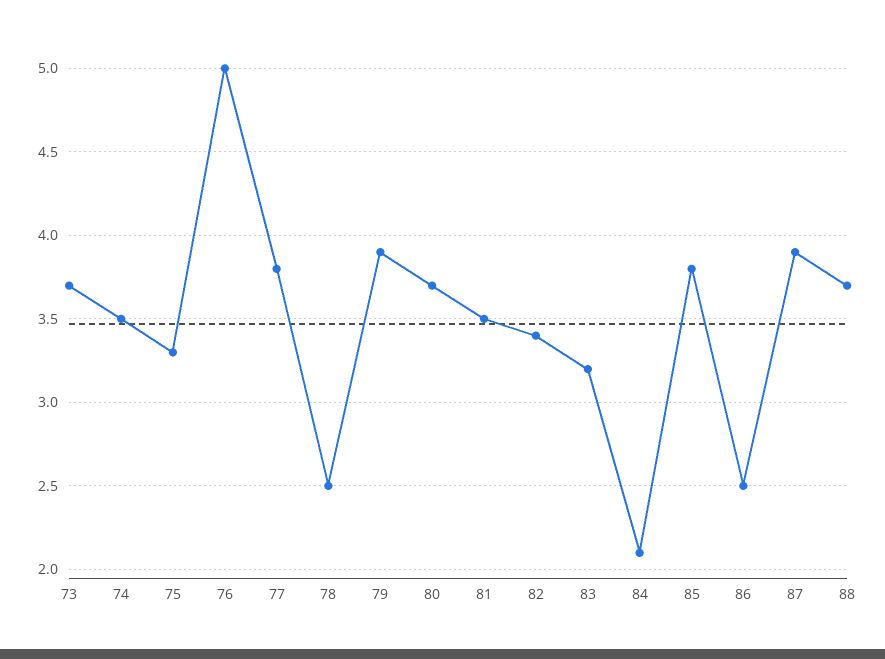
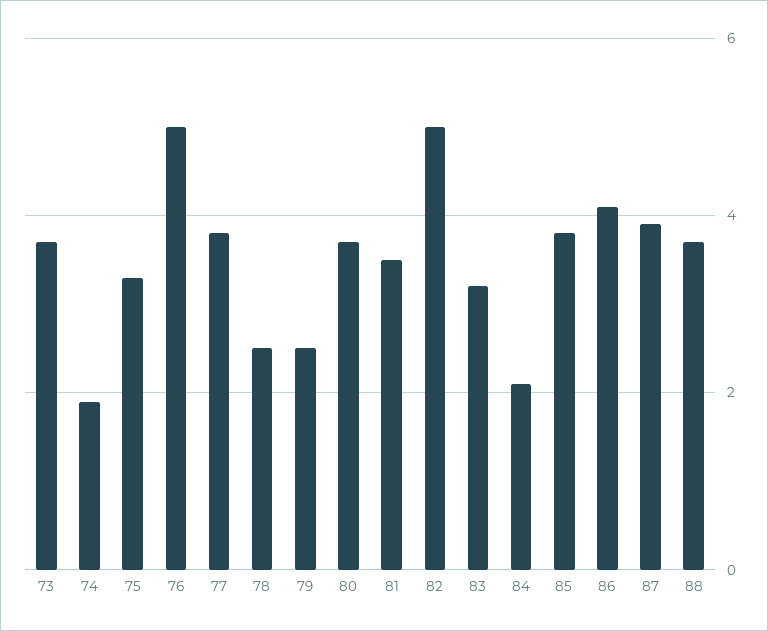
  {
    "73": 3.7,
-   "74": 3.5,
+   "74": 2,
    "75": 3.3,
    "76": 5,
    "77": 3.8,
    "78": 2.5,
-   "79": 3.9,
+   "79": 2.5,
    "80": 3.7,
    "81": 3.5,
-   "82": 3.4,
+   "82": 5,
    "83": 3.2,
    "84": 2.1,
    "85": 3.8,
-   "86": 2.5,
+   "86": 4,
    "87": 3.9,
    "88": 3.7
  }

